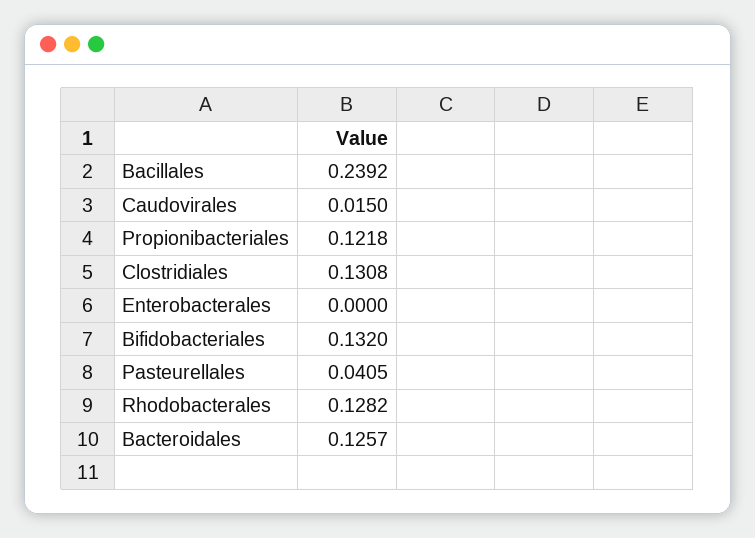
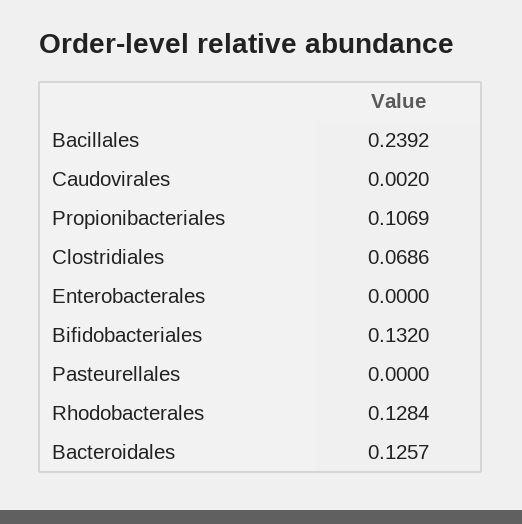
  {
    "Bacillales": 0.2392,
-   "Caudovirales": 0.015,
+   "Caudovirales": 0.002,
-   "Propionibacteriales": 0.1218,
+   "Propionibacteriales": 0.1069,
-   "Clostridiales": 0.1308,
+   "Clostridiales": 0.0686,
    "Enterobacterales": 0,
    "Bifidobacteriales": 0.132,
-   "Pasteurellales": 0.0405,
+   "Pasteurellales": 0,
-   "Rhodobacterales": 0.1282,
+   "Rhodobacterales": 0.1284,
    "Bacteroidales": 0.1257
  }

